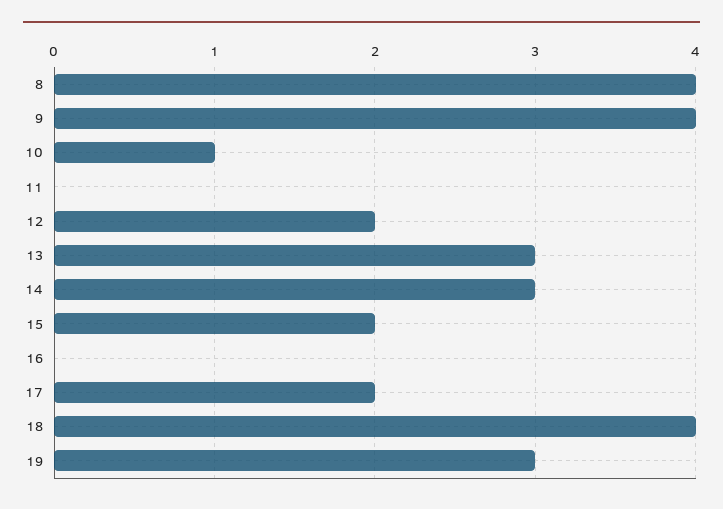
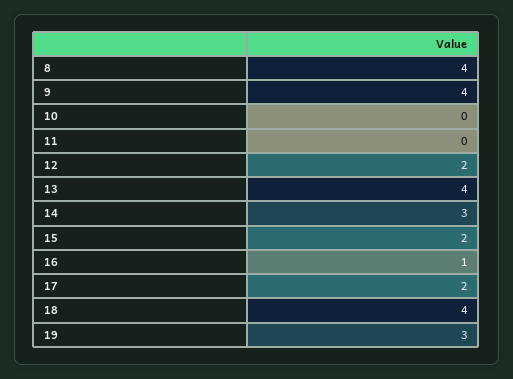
  {
    "8": 4,
    "9": 4,
-   "10": 1,
+   "10": 0,
    "11": 0,
    "12": 2,
-   "13": 3,
+   "13": 4,
    "14": 3,
    "15": 2,
-   "16": 0,
+   "16": 1,
    "17": 2,
    "18": 4,
    "19": 3
  }

